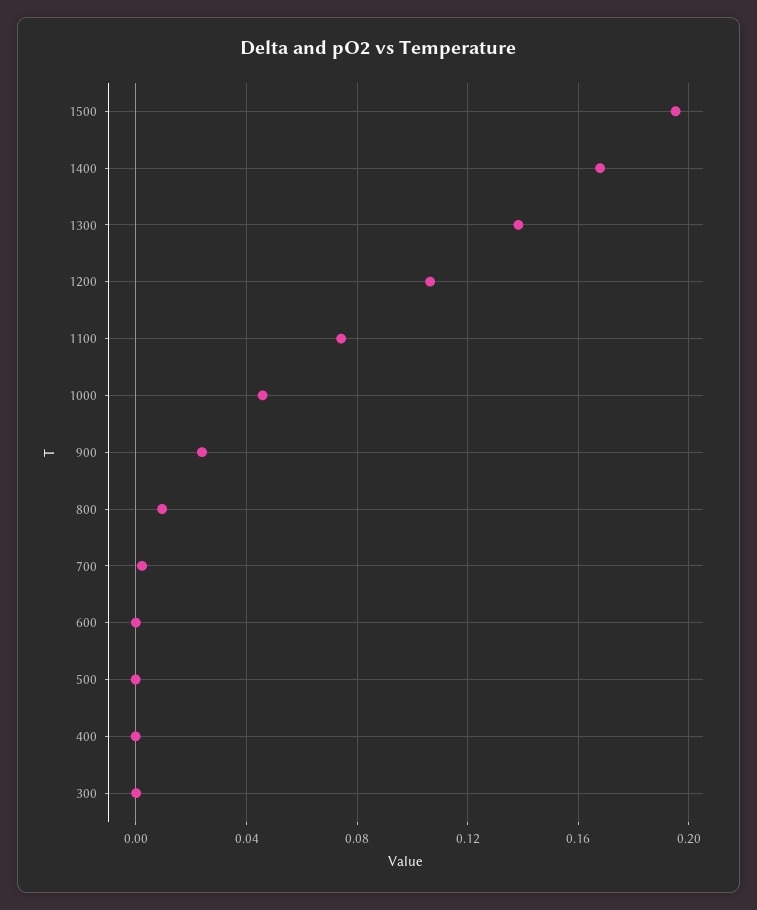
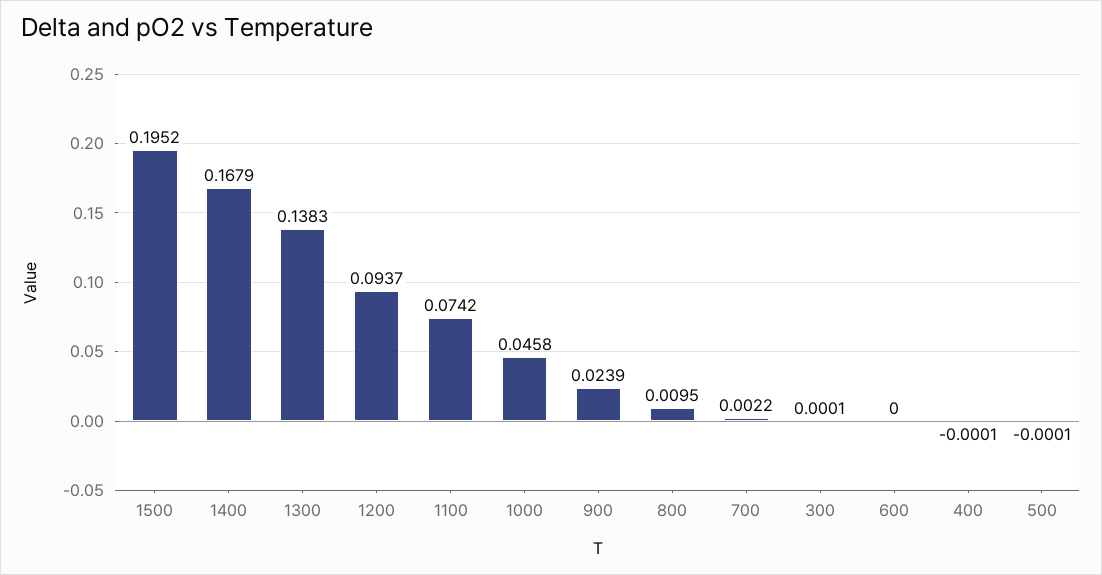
  {
    "1500": 0.1952,
    "1400": 0.1679,
    "1300": 0.1383,
-   "1200": 0.105,
+   "1200": 0.0937,
    "1100": 0.0742,
    "1000": 0.0458,
    "900": 0.0239,
    "800": 0.0095,
    "700": 0.0022,
    "600": 0,
    "500": -0.0001,
    "400": -0.0001,
    "300": 0.0001
  }

